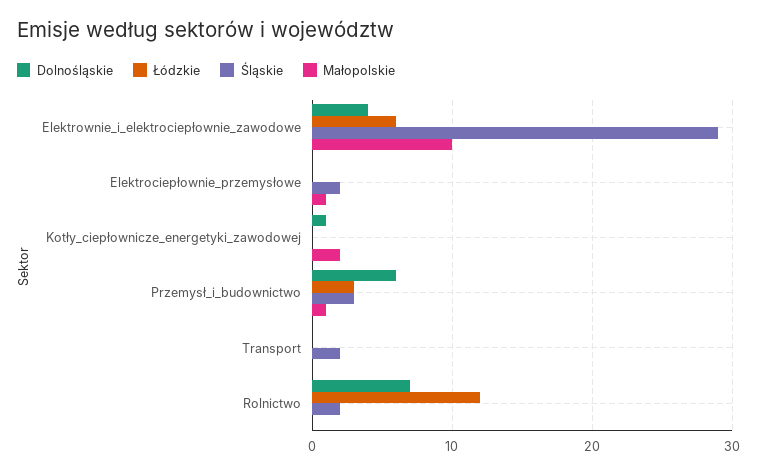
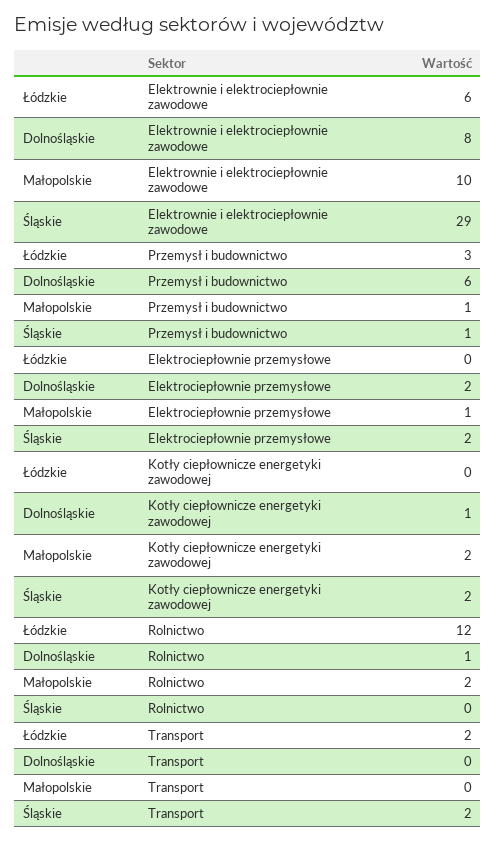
  {
    "Dolnośląskie": {
-     "Elektrownie_i_elektrociepłownie_zawodowe": 4,
+     "Elektrownie_i_elektrociepłownie_zawodowe": 8,
-     "Elektrociepłownie_przemysłowe": 0,
+     "Elektrociepłownie_przemysłowe": 2,
      "Kotły_ciepłownicze_energetyki_zawodowej": 1,
      "Przemysł_i_budownictwo": 6,
      "Transport": 0,
-     "Rolnictwo": 7
+     "Rolnictwo": 1
    },
    "Łódzkie": {
      "Elektrownie_i_elektrociepłownie_zawodowe": 6,
      "Elektrociepłownie_przemysłowe": 0,
      "Kotły_ciepłownicze_energetyki_zawodowej": 0,
      "Przemysł_i_budownictwo": 3,
-     "Transport": 0,
+     "Transport": 2,
      "Rolnictwo": 12
    },
    "Śląskie": {
      "Elektrownie_i_elektrociepłownie_zawodowe": 29,
      "Elektrociepłownie_przemysłowe": 2,
-     "Kotły_ciepłownicze_energetyki_zawodowej": 0,
+     "Kotły_ciepłownicze_energetyki_zawodowej": 2,
-     "Przemysł_i_budownictwo": 3,
+     "Przemysł_i_budownictwo": 1,
      "Transport": 2,
-     "Rolnictwo": 2
+     "Rolnictwo": 0
    },
    "Małopolskie": {
      "Elektrownie_i_elektrociepłownie_zawodowe": 10,
      "Elektrociepłownie_przemysłowe": 1,
      "Kotły_ciepłownicze_energetyki_zawodowej": 2,
      "Przemysł_i_budownictwo": 1,
      "Transport": 0,
-     "Rolnictwo": 0
+     "Rolnictwo": 2
    }
  }

